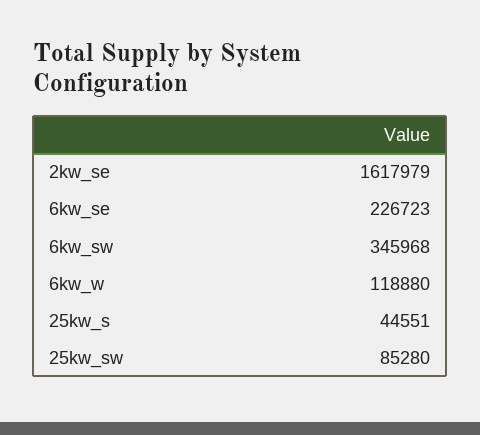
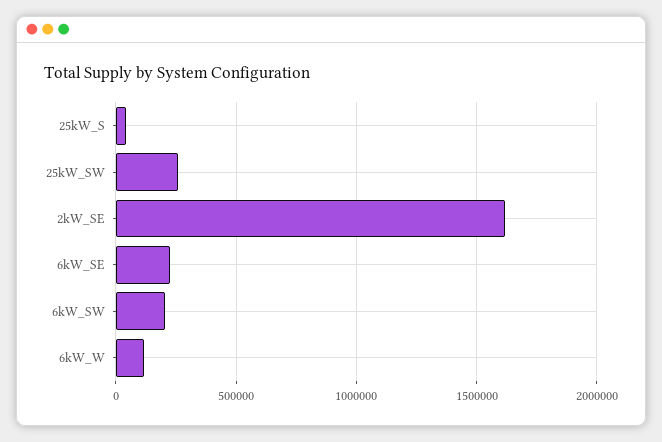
  {
    "2kw_se": 1617979,
    "6kw_se": 226723,
-   "6kw_sw": 345968,
+   "6kw_sw": 200000,
    "6kw_w": 118880,
    "25kw_s": 44551,
-   "25kw_sw": 85280
+   "25kw_sw": 250000
  }

